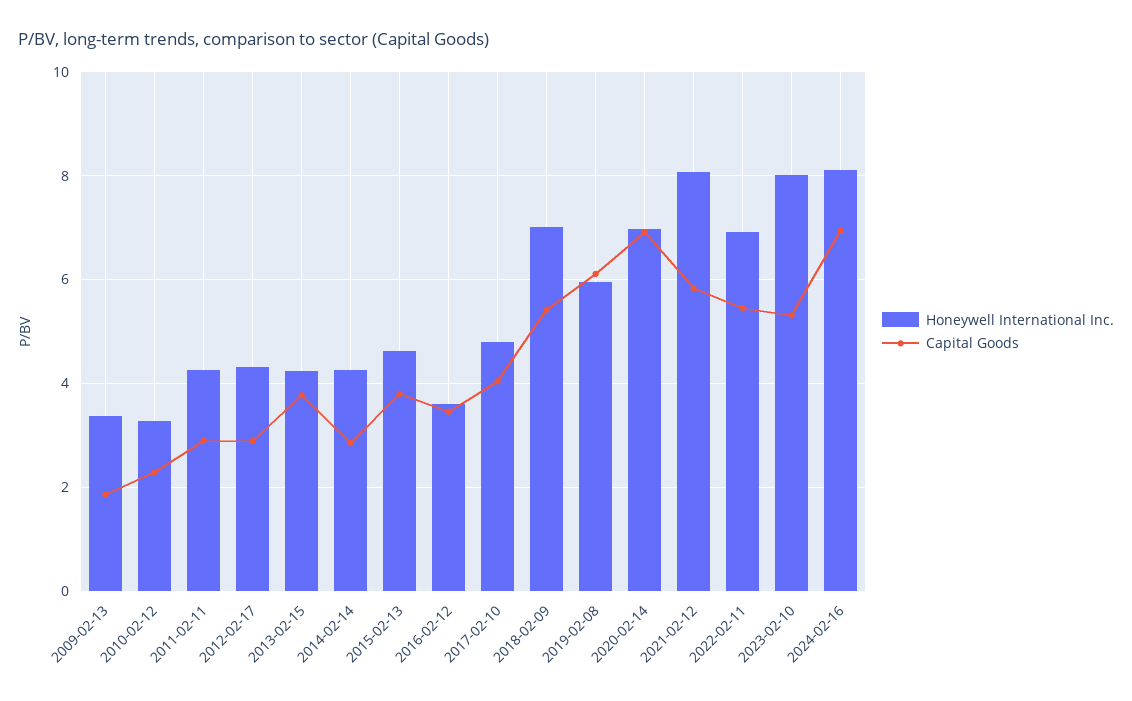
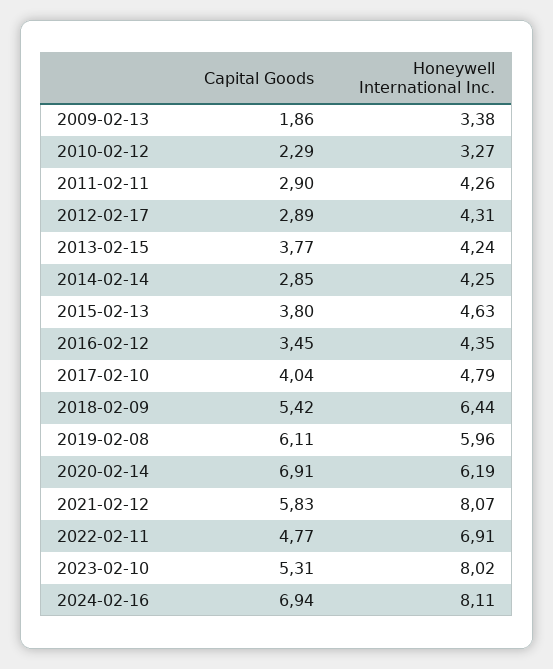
  {
    "Honeywell International Inc.": {
      "2009-02-13": 3.38,
      "2010-02-12": 3.27,
      "2011-02-11": 4.26,
      "2012-02-17": 4.31,
      "2013-02-15": 4.24,
      "2014-02-14": 4.25,
      "2015-02-13": 4.63,
-     "2016-02-12": 3.6,
+     "2016-02-12": 4.35,
      "2017-02-10": 4.79,
-     "2018-02-09": 7,
+     "2018-02-09": 6.44,
      "2019-02-08": 5.96,
-     "2020-02-14": 7,
+     "2020-02-14": 6.19,
      "2021-02-12": 8.07,
      "2022-02-11": 6.91,
      "2023-02-10": 8.02,
      "2024-02-16": 8.11
    },
    "Capital Goods": {
      "2009-02-13": 1.86,
      "2010-02-12": 2.29,
      "2011-02-11": 2.9,
      "2012-02-17": 2.89,
      "2013-02-15": 3.77,
      "2014-02-14": 2.85,
      "2015-02-13": 3.8,
      "2016-02-12": 3.45,
      "2017-02-10": 4.04,
      "2018-02-09": 5.42,
      "2019-02-08": 6.11,
      "2020-02-14": 6.91,
      "2021-02-12": 5.83,
-     "2022-02-11": 5.4,
+     "2022-02-11": 4.77,
      "2023-02-10": 5.31,
      "2024-02-16": 6.94
    }
  }

